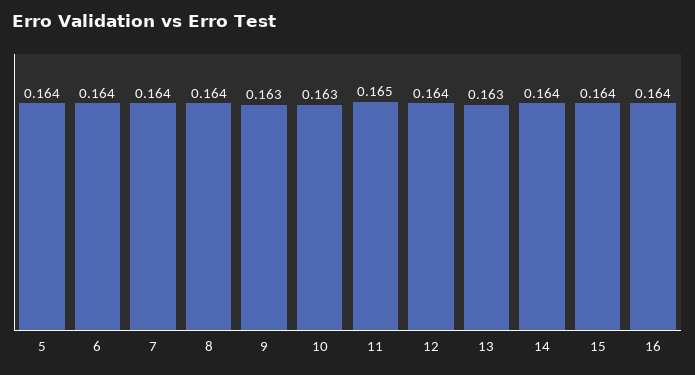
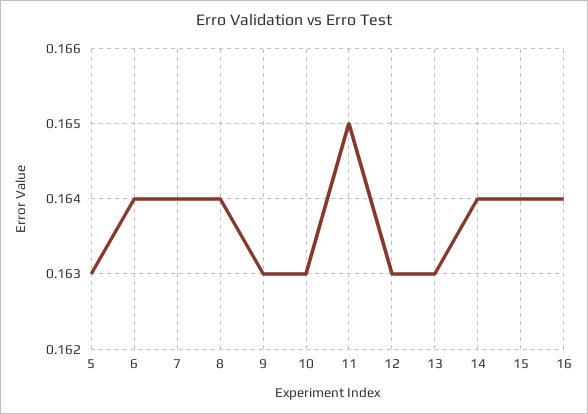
  {
-   "5": 0.164,
+   "5": 0.163,
    "6": 0.164,
    "7": 0.164,
    "8": 0.164,
    "9": 0.163,
    "10": 0.163,
    "11": 0.165,
-   "12": 0.164,
+   "12": 0.163,
    "13": 0.163,
    "14": 0.164,
    "15": 0.164,
    "16": 0.164
  }

